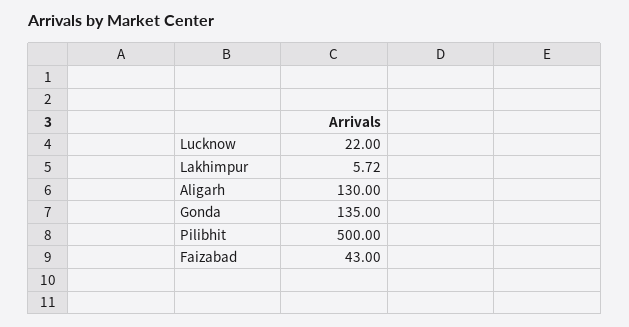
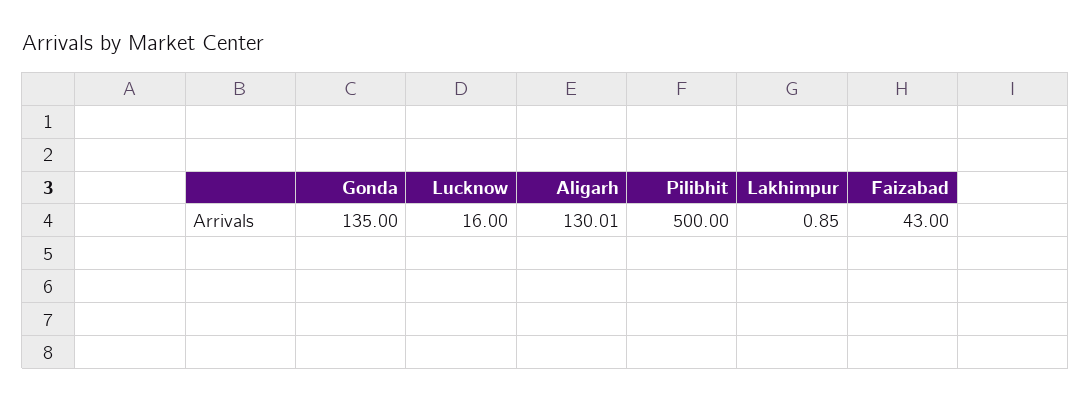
  {
-   "Lucknow": 22,
+   "Lucknow": 16,
-   "Lakhimpur": 5.72,
+   "Lakhimpur": 0.85,
-   "Aligarh": 130,
+   "Aligarh": 130.01,
    "Gonda": 135,
    "Pilibhit": 500,
    "Faizabad": 43
  }

